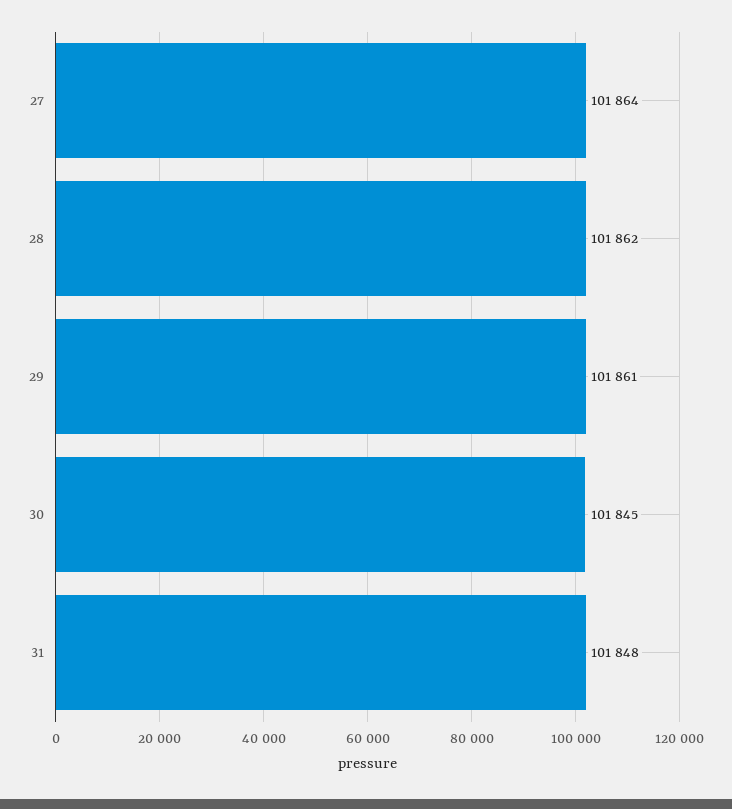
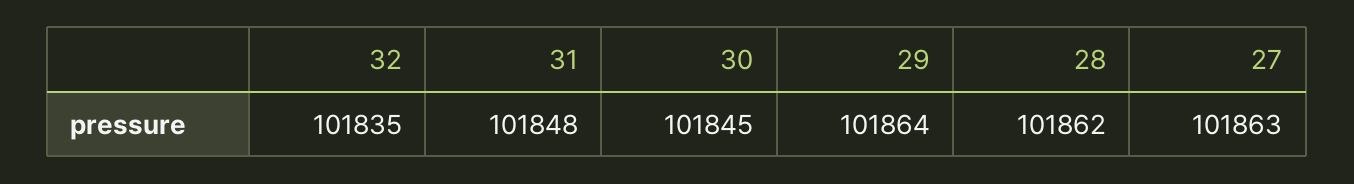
  {
-   "27": 101864,
+   "27": 101863,
    "28": 101862,
-   "29": 101861,
+   "29": 101864,
    "30": 101845,
-   "31": 101848
+   "31": 101848,
+   "32": 101835
  }

